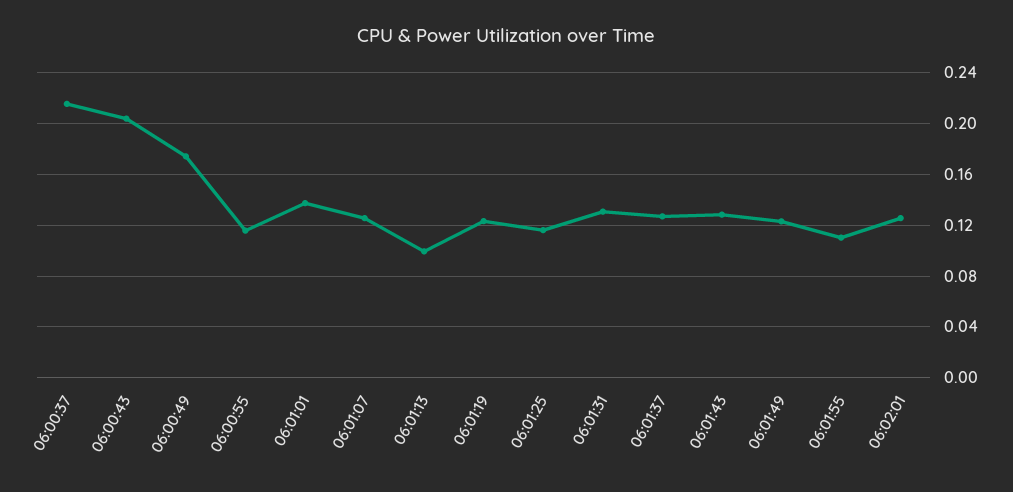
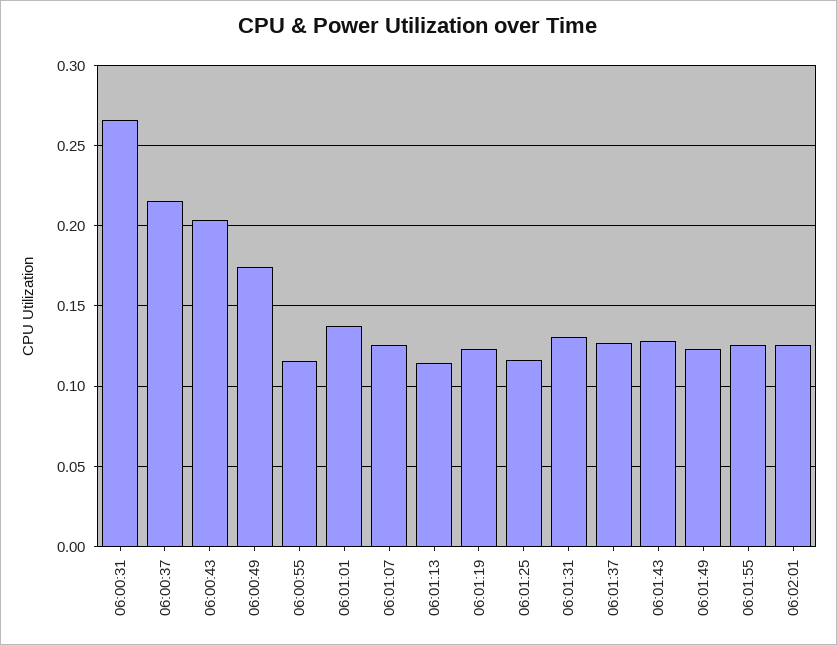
  {
    "06:00:37": 0.215,
    "06:00:43": 0.205,
    "06:00:49": 0.175,
    "06:00:55": 0.115,
    "06:01:01": 0.135,
    "06:01:07": 0.125,
-   "06:01:13": 0.1,
+   "06:01:13": 0.115,
    "06:01:19": 0.125,
    "06:01:25": 0.115,
    "06:01:31": 0.13,
    "06:01:37": 0.125,
    "06:01:43": 0.13,
    "06:01:49": 0.125,
-   "06:01:55": 0.11,
+   "06:01:55": 0.125,
-   "06:02:01": 0.125
+   "06:02:01": 0.125,
+   "06:00:31": 0.265
  }

